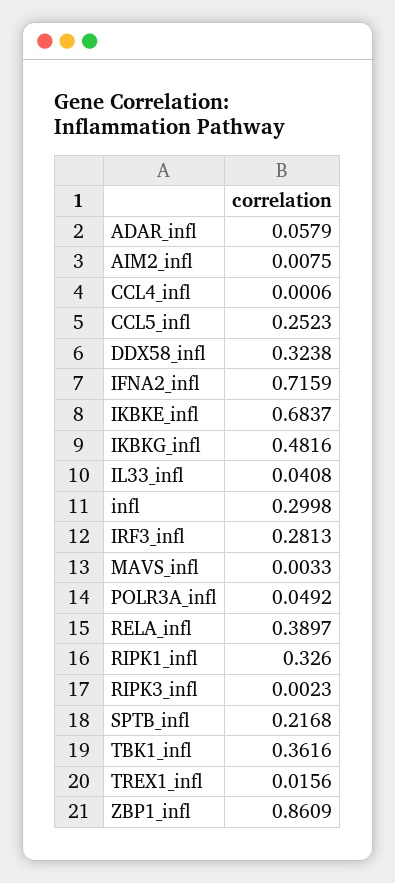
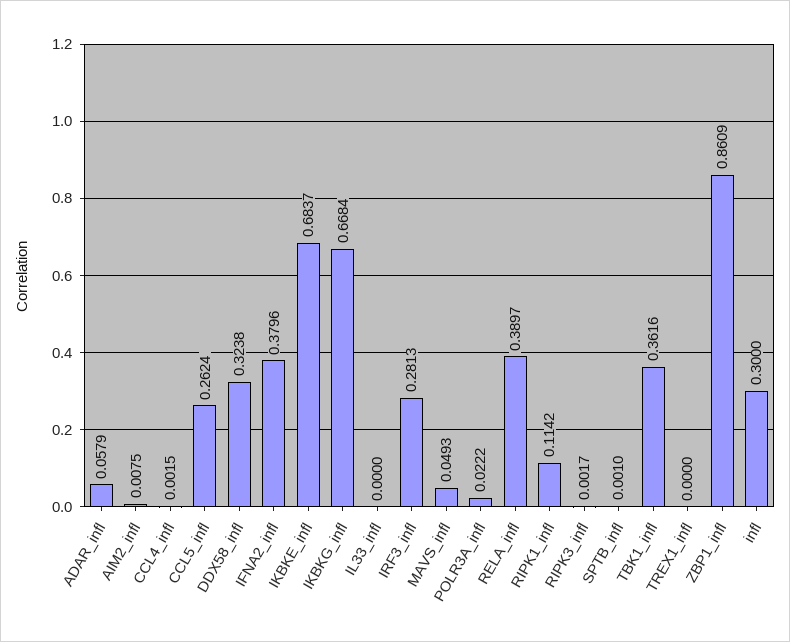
  {
    "ADAR_infl": 0.0579,
    "AIM2_infl": 0.0075,
-   "CCL4_infl": 0.0006,
+   "CCL4_infl": 0.0015,
-   "CCL5_infl": 0.2523,
+   "CCL5_infl": 0.2624,
    "DDX58_infl": 0.3238,
-   "IFNA2_infl": 0.7159,
+   "IFNA2_infl": 0.3796,
    "IKBKE_infl": 0.6837,
-   "IKBKG_infl": 0.4816,
+   "IKBKG_infl": 0.6684,
-   "IL33_infl": 0.0408,
+   "IL33_infl": 0,
-   "infl": 0.2998,
+   "infl": 0.3,
    "IRF3_infl": 0.2813,
-   "MAVS_infl": 0.0033,
+   "MAVS_infl": 0.0493,
-   "POLR3A_infl": 0.0492,
+   "POLR3A_infl": 0.0222,
    "RELA_infl": 0.3897,
-   "RIPK1_infl": 0.326,
+   "RIPK1_infl": 0.1142,
-   "RIPK3_infl": 0.0023,
+   "RIPK3_infl": 0.0017,
-   "SPTB_infl": 0.2168,
+   "SPTB_infl": 0.001,
    "TBK1_infl": 0.3616,
-   "TREX1_infl": 0.0156,
+   "TREX1_infl": 0,
    "ZBP1_infl": 0.8609
  }

